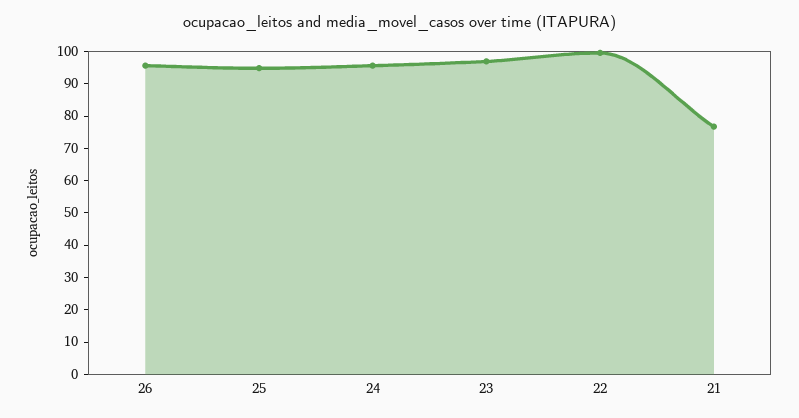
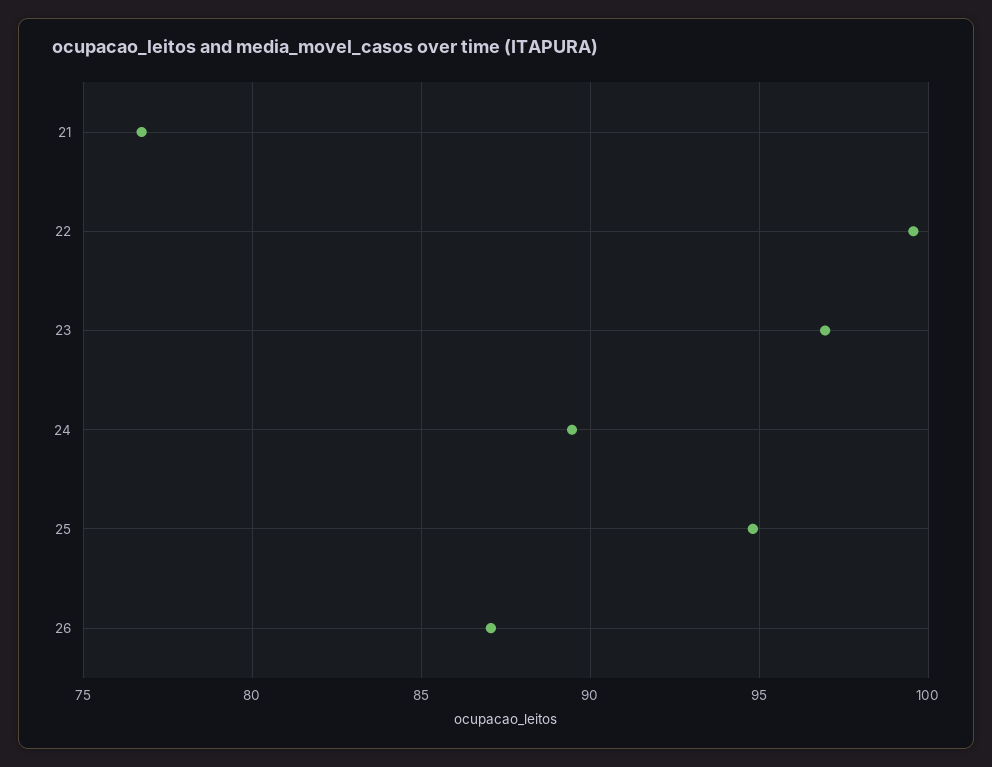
  {
-   "26": 95,
+   "26": 87,
    "25": 95,
-   "24": 95,
+   "24": 89.5,
    "23": 97,
    "22": 99.5,
    "21": 76.5
  }

